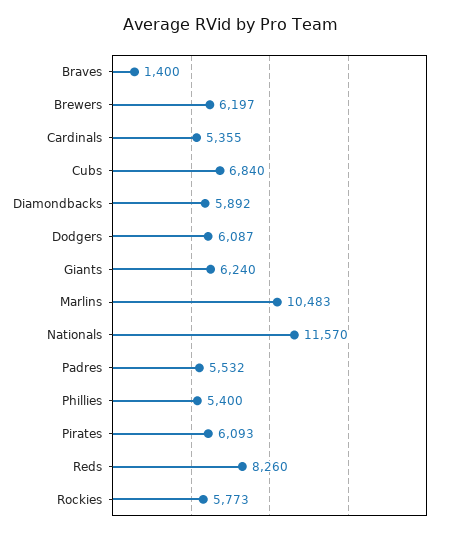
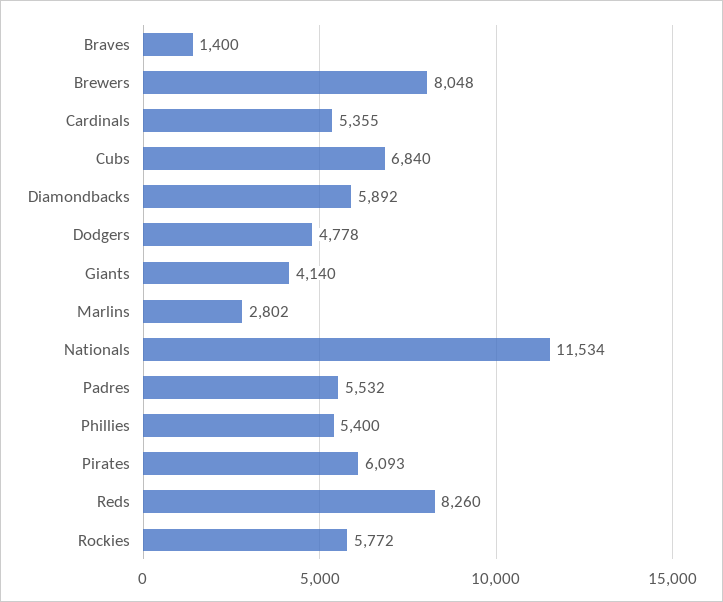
  {
    "Braves": 1400,
-   "Brewers": 6197,
+   "Brewers": 8048,
    "Cardinals": 5355,
    "Cubs": 6840,
    "Diamondbacks": 5892,
-   "Dodgers": 6087,
+   "Dodgers": 4778,
-   "Giants": 6240,
+   "Giants": 4140,
-   "Marlins": 10483,
+   "Marlins": 2802,
-   "Nationals": 11570,
+   "Nationals": 11534,
    "Padres": 5532,
    "Phillies": 5400,
    "Pirates": 6093,
    "Reds": 8260,
-   "Rockies": 5773
+   "Rockies": 5772
  }

